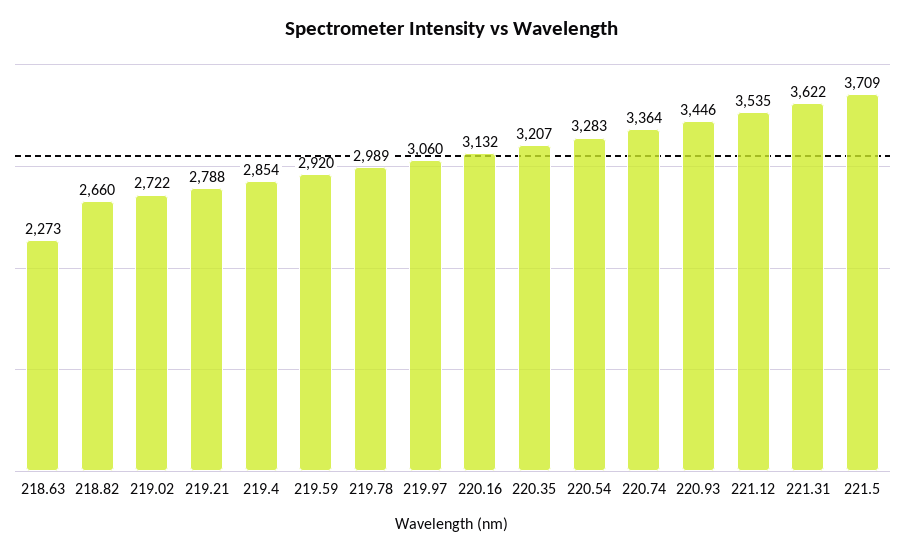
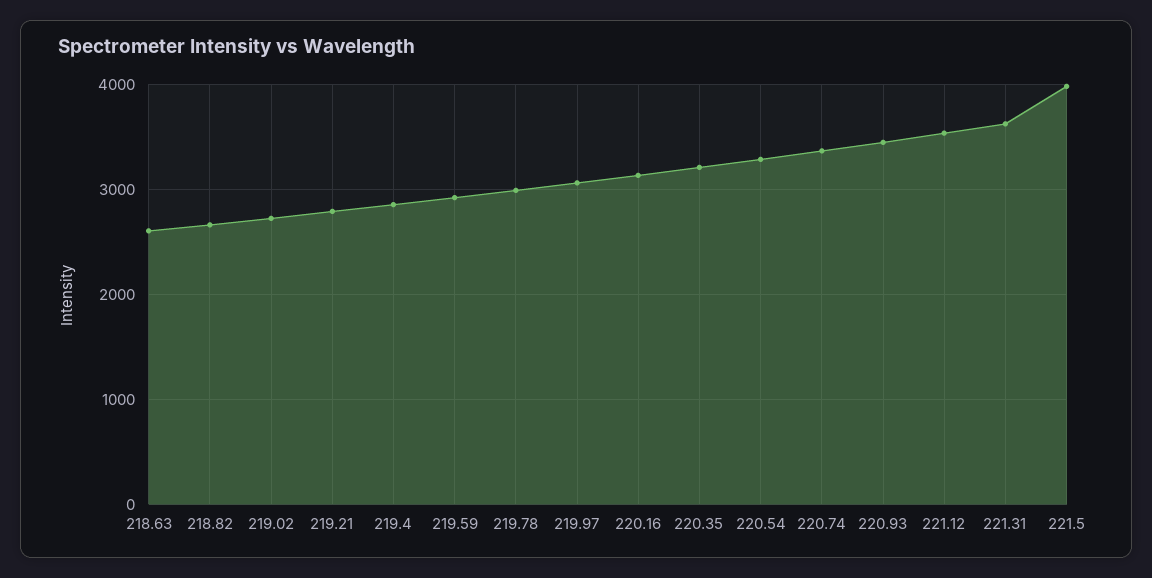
  {
-   "218.63": 2273,
+   "218.63": 2600,
    "218.82": 2660,
    "219.02": 2722,
    "219.21": 2788,
    "219.4": 2854,
    "219.59": 2920,
    "219.78": 2989,
    "219.97": 3060,
    "220.16": 3132,
    "220.35": 3207,
    "220.54": 3283,
    "220.74": 3364,
    "220.93": 3446,
    "221.12": 3535,
    "221.31": 3622,
-   "221.5": 3709
+   "221.5": 4000
  }

